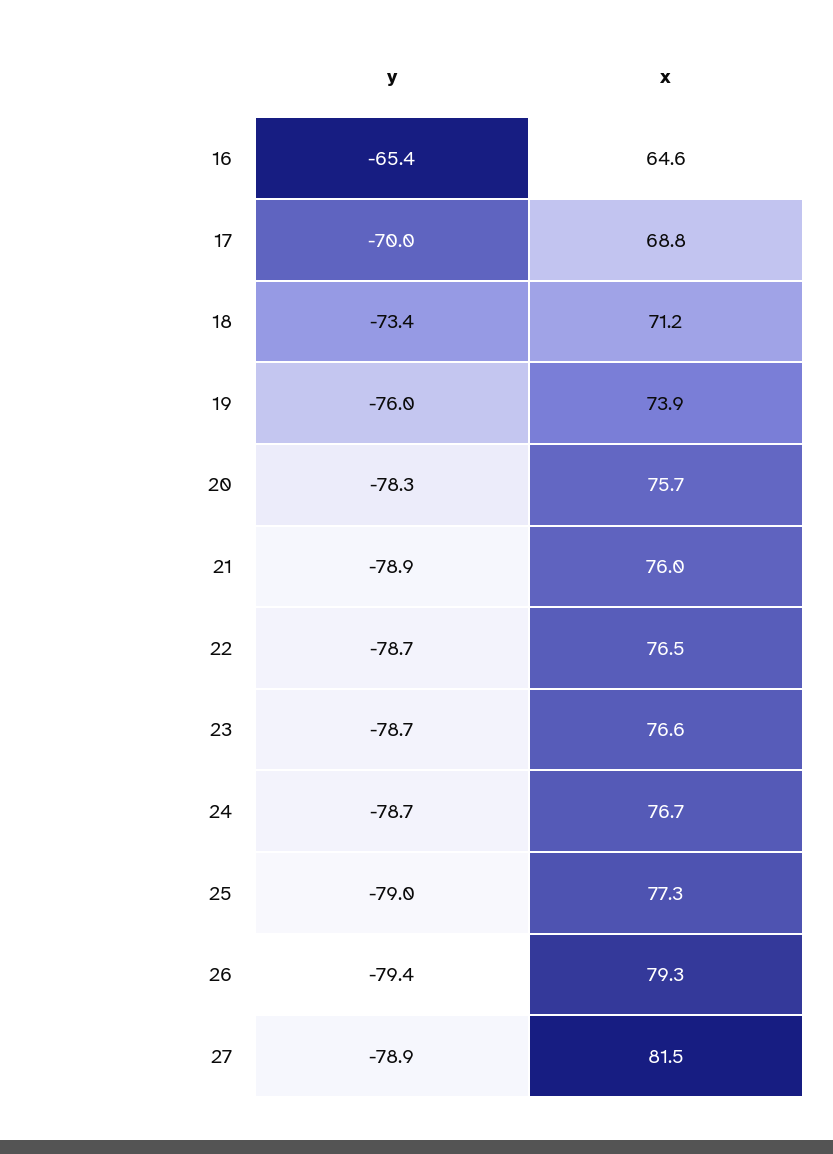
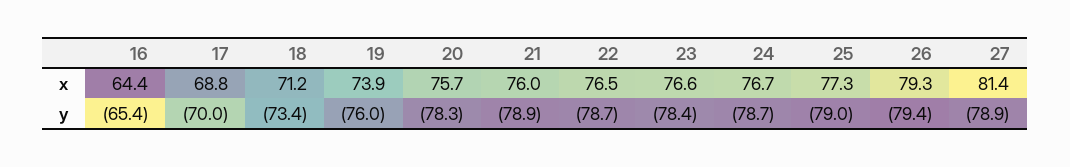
  {
    "y": {
      "16": -65.4,
      "17": -70,
      "18": -73.4,
      "19": -76,
      "20": -78.3,
      "21": -78.9,
      "22": -78.7,
-     "23": -78.7,
+     "23": -78.4,
      "24": -78.7,
      "25": -79,
      "26": -79.4,
      "27": -78.9
    },
    "x": {
-     "16": 64.6,
+     "16": 64.4,
      "17": 68.8,
      "18": 71.2,
      "19": 73.9,
      "20": 75.7,
      "21": 76,
      "22": 76.5,
      "23": 76.6,
      "24": 76.7,
      "25": 77.3,
      "26": 79.3,
-     "27": 81.5
+     "27": 81.4
    }
  }

